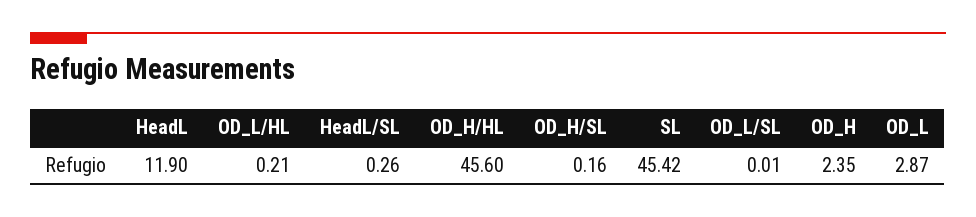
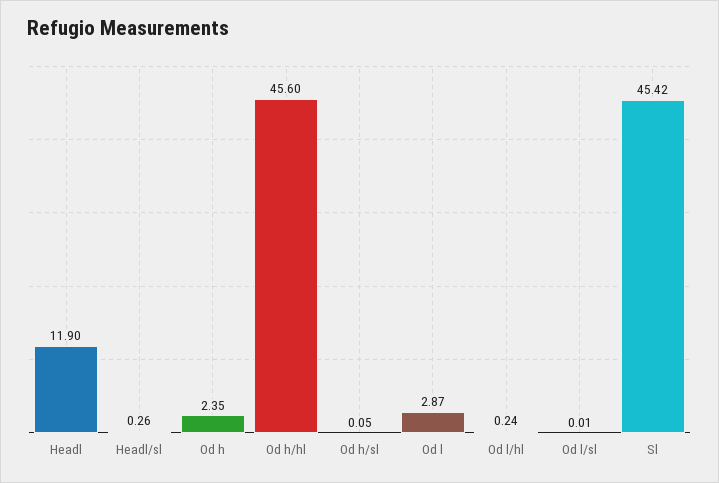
  {
    "HeadL": 11.9,
-   "OD_L/HL": 0.21,
+   "OD_L/HL": 0.24,
    "HeadL/SL": 0.26,
    "OD_H/HL": 45.6,
-   "OD_H/SL": 0.16,
+   "OD_H/SL": 0.05,
    "SL": 45.42,
    "OD_L/SL": 0.01,
    "OD_H": 2.35,
    "OD_L": 2.87
  }

